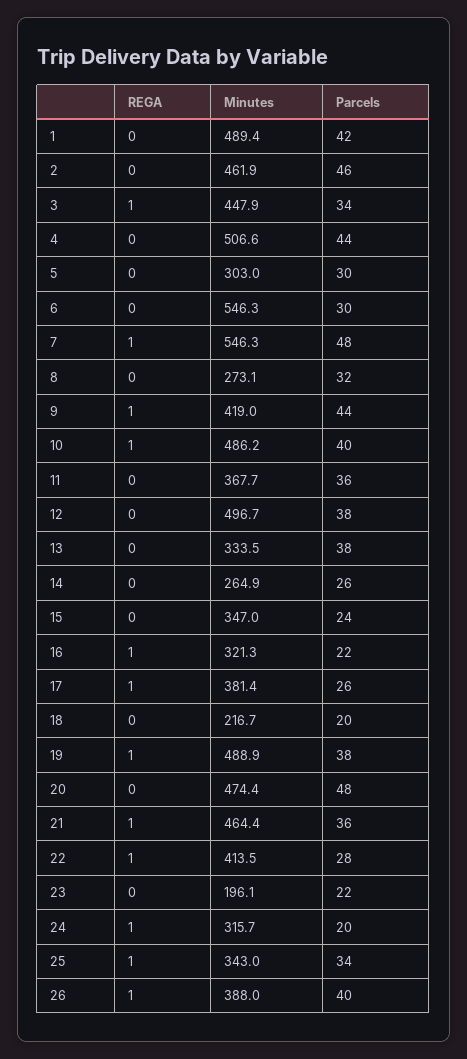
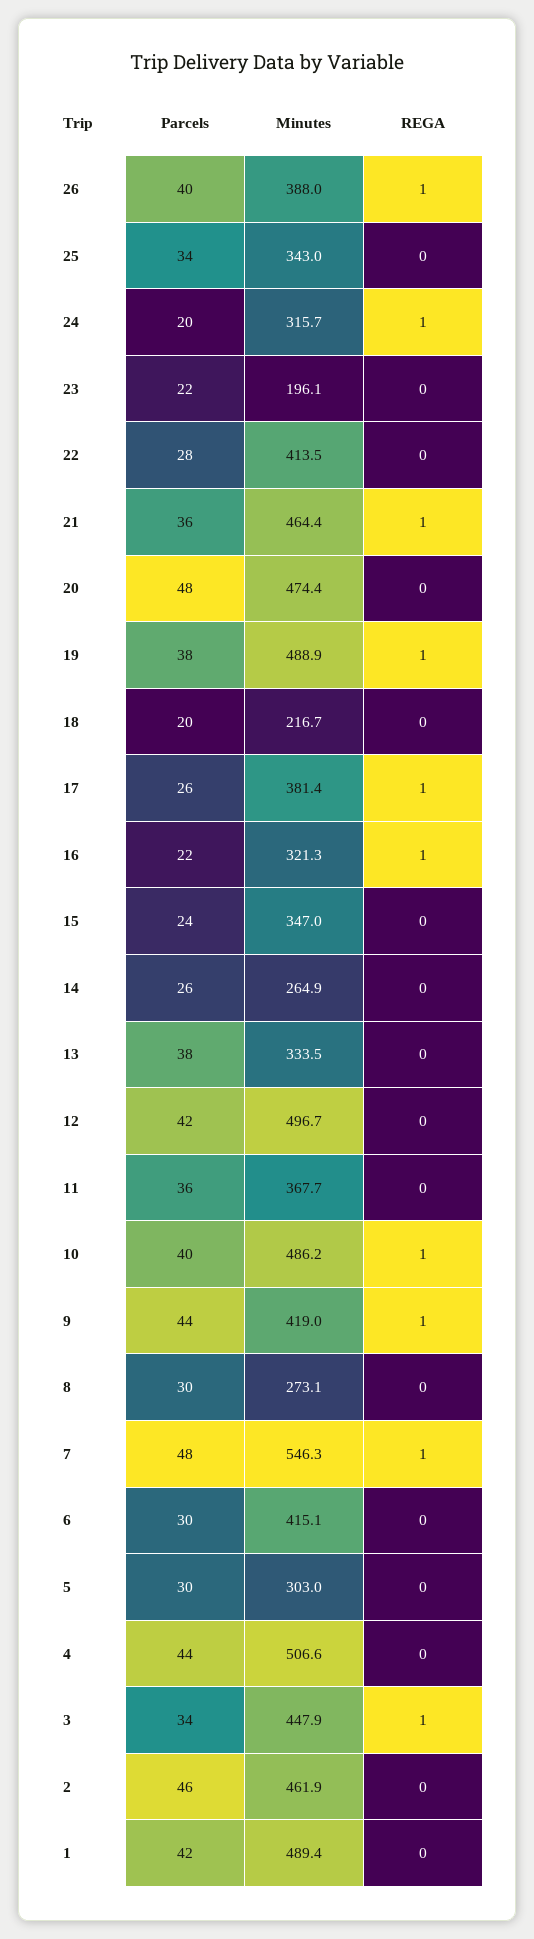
  {
    "REGA": {
      "1": 0,
      "2": 0,
      "3": 1,
      "4": 0,
      "5": 0,
      "6": 0,
      "7": 1,
      "8": 0,
      "9": 1,
      "10": 1,
      "11": 0,
      "12": 0,
      "13": 0,
      "14": 0,
      "15": 0,
      "16": 1,
      "17": 1,
      "18": 0,
      "19": 1,
      "20": 0,
      "21": 1,
-     "22": 1,
+     "22": 0,
      "23": 0,
      "24": 1,
-     "25": 1,
+     "25": 0,
      "26": 1
    },
    "Minutes": {
      "1": 489.4,
      "2": 461.9,
      "3": 447.9,
      "4": 506.6,
      "5": 303,
-     "6": 546.3,
+     "6": 415.1,
      "7": 546.3,
      "8": 273.1,
      "9": 419,
      "10": 486.2,
      "11": 367.7,
      "12": 496.7,
      "13": 333.5,
      "14": 264.9,
      "15": 347,
      "16": 321.3,
      "17": 381.4,
      "18": 216.7,
      "19": 488.9,
      "20": 474.4,
      "21": 464.4,
      "22": 413.5,
      "23": 196.1,
      "24": 315.7,
      "25": 343,
      "26": 388
    },
    "Parcels": {
      "1": 42,
      "2": 46,
      "3": 34,
      "4": 44,
      "5": 30,
      "6": 30,
      "7": 48,
-     "8": 32,
+     "8": 30,
      "9": 44,
      "10": 40,
      "11": 36,
-     "12": 38,
+     "12": 42,
      "13": 38,
      "14": 26,
      "15": 24,
      "16": 22,
      "17": 26,
      "18": 20,
      "19": 38,
      "20": 48,
      "21": 36,
      "22": 28,
      "23": 22,
      "24": 20,
      "25": 34,
      "26": 40
    }
  }

